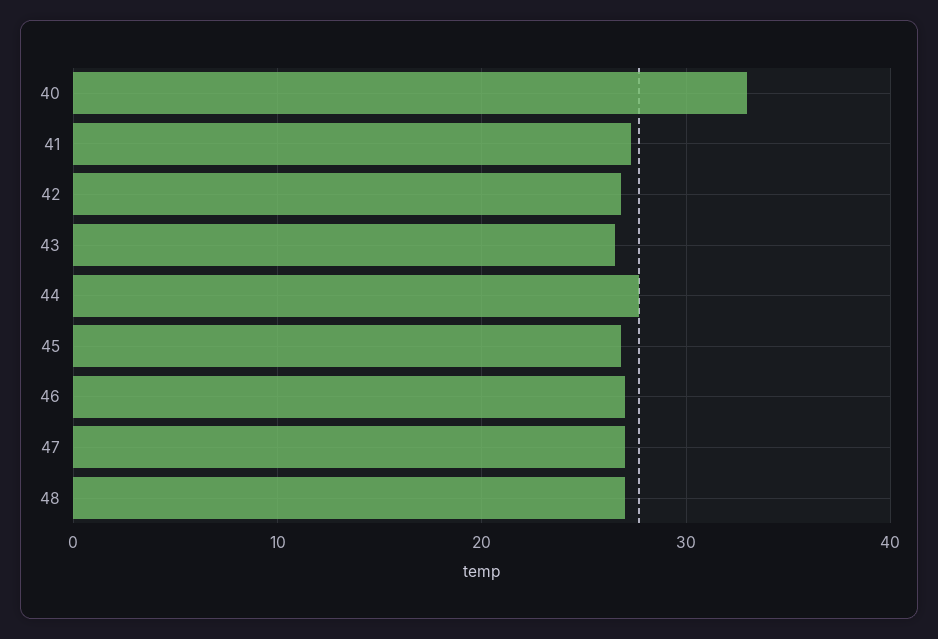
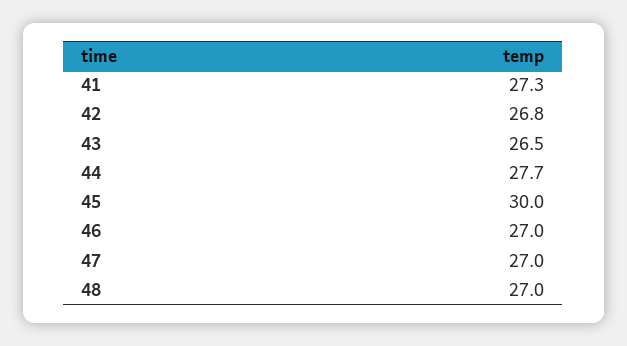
  {
-   "40": 33,
    "41": 27.3,
    "42": 26.8,
    "43": 26.5,
    "44": 27.7,
-   "45": 27,
+   "45": 30,
    "46": 27,
    "47": 27,
    "48": 27
  }

